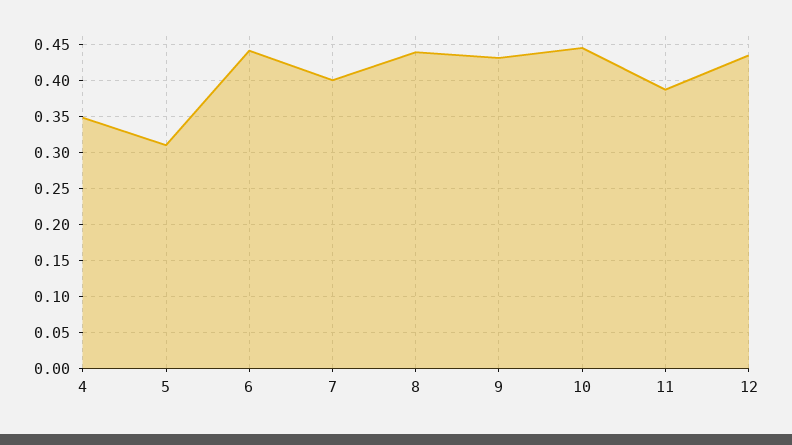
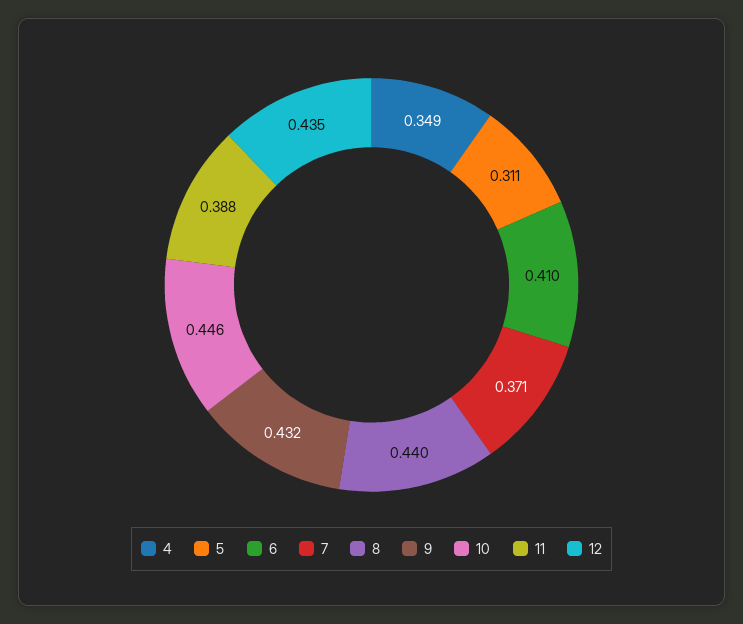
  {
    "4": 0.349,
    "5": 0.311,
-   "6": 0.44,
+   "6": 0.41,
-   "7": 0.4,
+   "7": 0.371,
    "8": 0.44,
    "9": 0.432,
    "10": 0.446,
    "11": 0.388,
    "12": 0.435
  }

